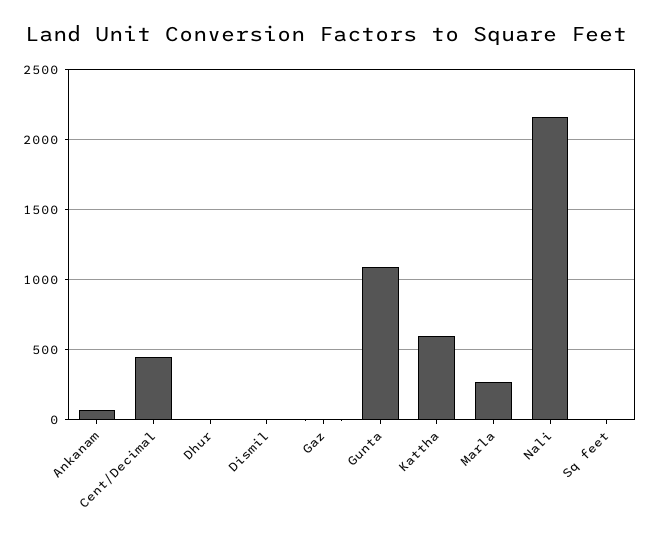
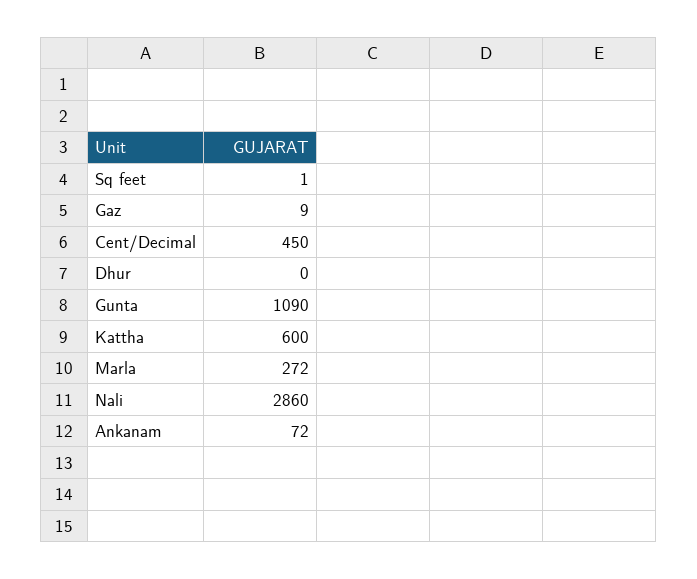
  {
    "Ankanam": 72,
    "Cent/Decimal": 450,
    "Dhur": 0,
-   "Dismil": 0,
    "Gaz": 9,
    "Gunta": 1090,
    "Kattha": 600,
    "Marla": 272,
-   "Nali": 2150,
+   "Nali": 2860,
    "Sq feet": 1
  }

